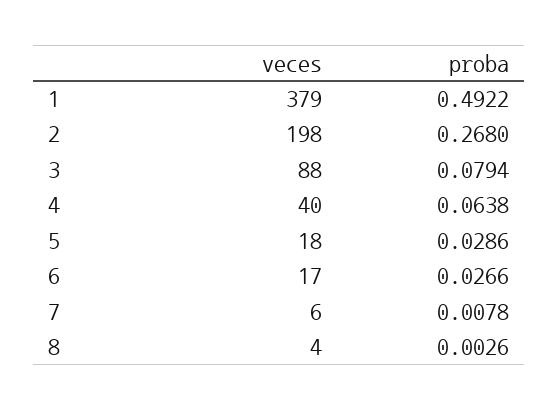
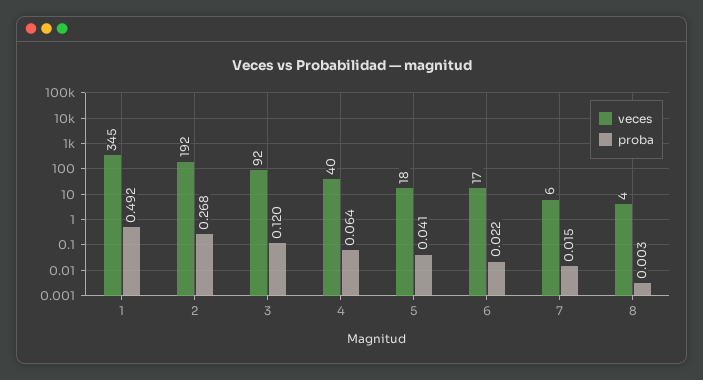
  {
    "veces": {
-     "1": 379,
+     "1": 345,
-     "2": 198,
+     "2": 192,
-     "3": 88,
+     "3": 92,
      "4": 40,
      "5": 18,
      "6": 17,
      "7": 6,
      "8": 4
    },
    "proba": {
      "1": 0.4922,
      "2": 0.268,
-     "3": 0.0794,
+     "3": 0.12,
      "4": 0.0638,
-     "5": 0.0286,
+     "5": 0.041,
-     "6": 0.0266,
+     "6": 0.022,
-     "7": 0.0078,
+     "7": 0.015,
      "8": 0.0026
    }
  }

